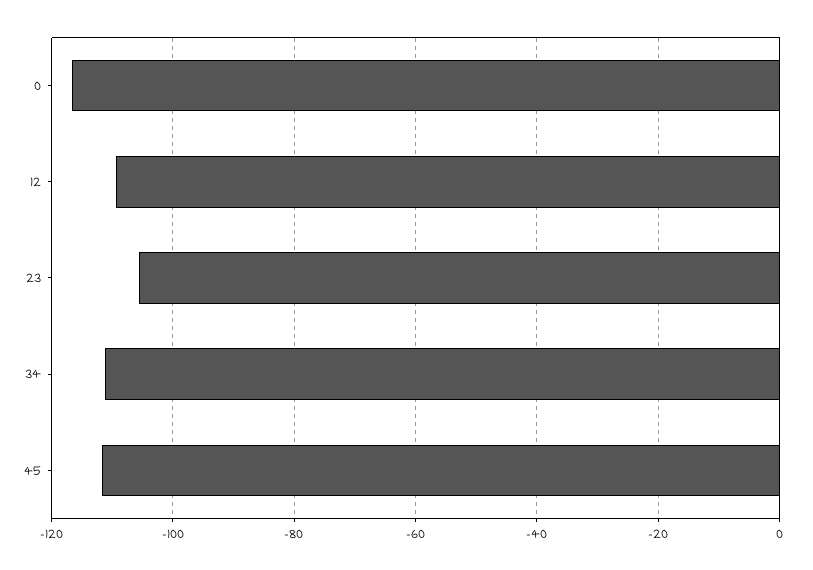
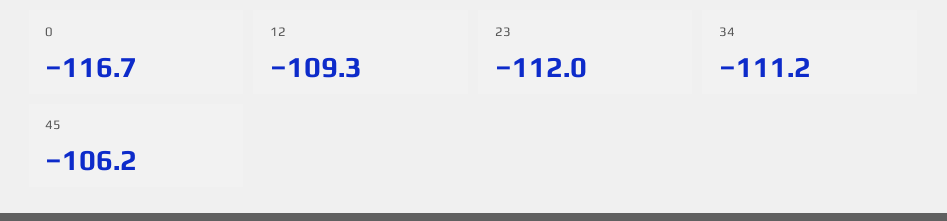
  {
    "0": -116.7,
    "12": -109.3,
-   "23": -106,
+   "23": -112,
    "34": -111.2,
-   "45": -112
+   "45": -106.2
  }

